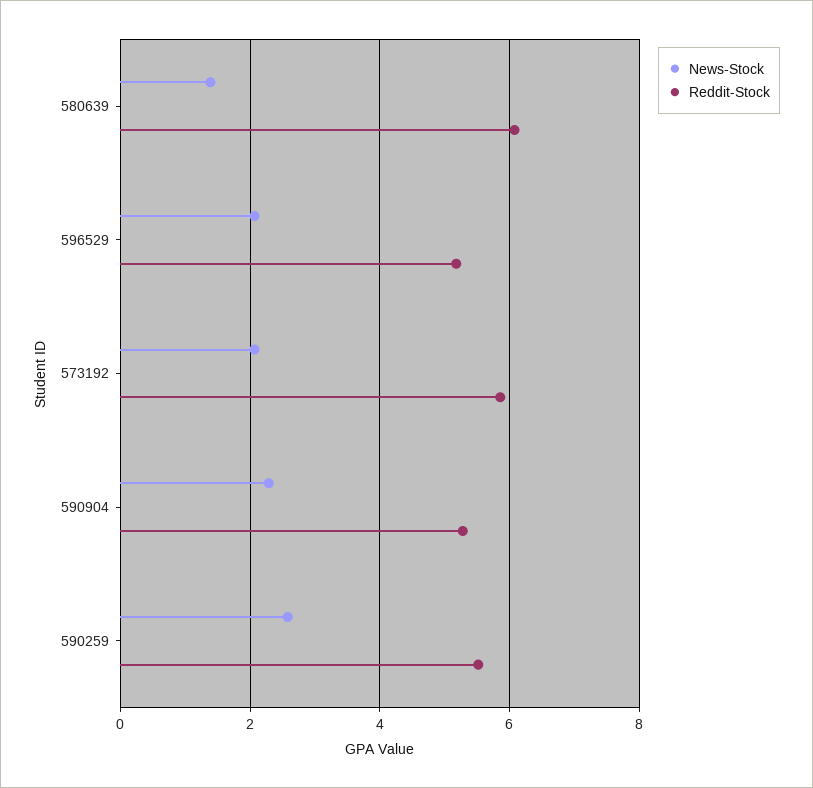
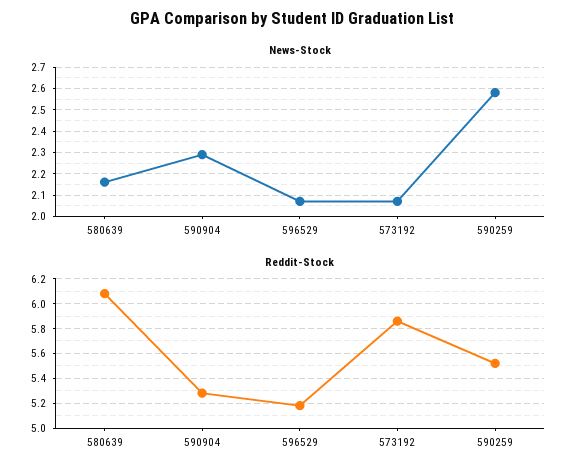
  {
    "News-Stock": {
-     "580639": 1.4,
+     "580639": 2.15,
      "596529": 2.05,
      "573192": 2.05,
      "590904": 2.3,
      "590259": 2.6
    },
    "Reddit-Stock": {
      "580639": 6.1,
      "596529": 5.2,
      "573192": 5.85,
      "590904": 5.3,
      "590259": 5.5
    }
  }

